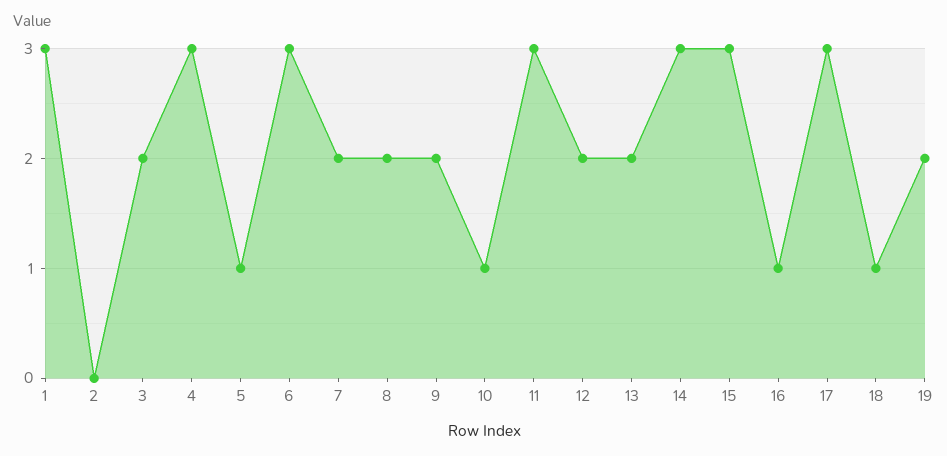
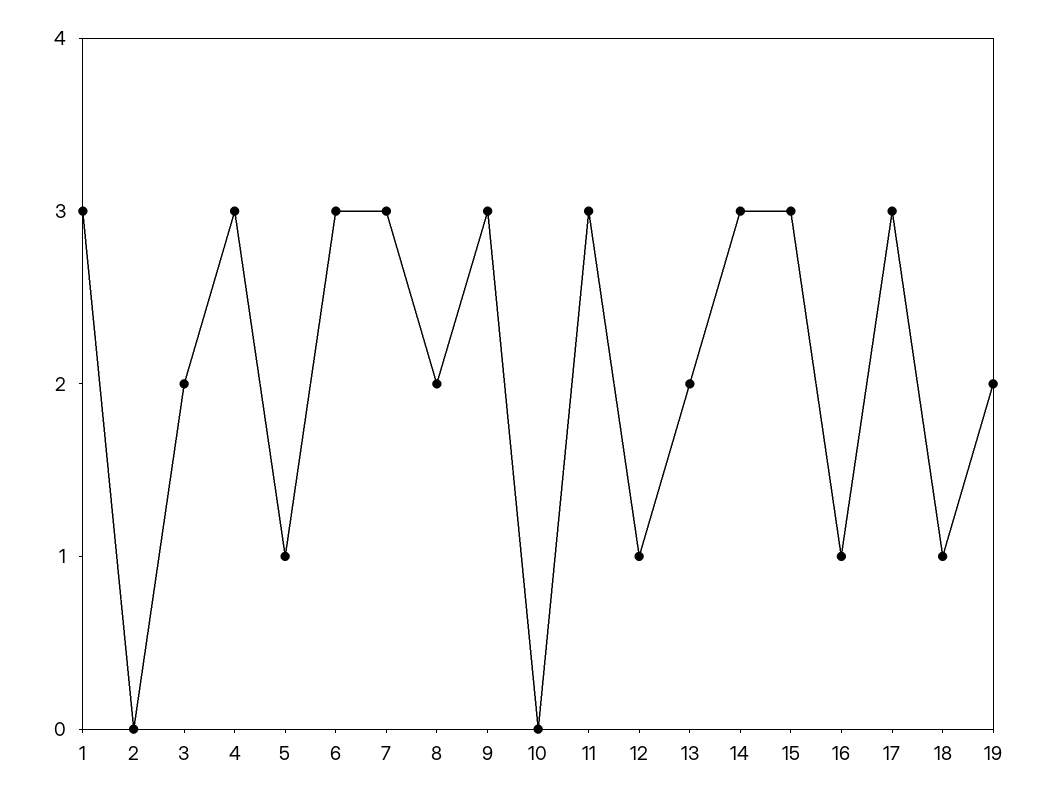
  {
    "1": 3,
    "2": 0,
    "3": 2,
    "4": 3,
    "5": 1,
    "6": 3,
-   "7": 2,
+   "7": 3,
    "8": 2,
-   "9": 2,
+   "9": 3,
-   "10": 1,
+   "10": 0,
    "11": 3,
-   "12": 2,
+   "12": 1,
    "13": 2,
    "14": 3,
    "15": 3,
    "16": 1,
    "17": 3,
    "18": 1,
    "19": 2
  }

